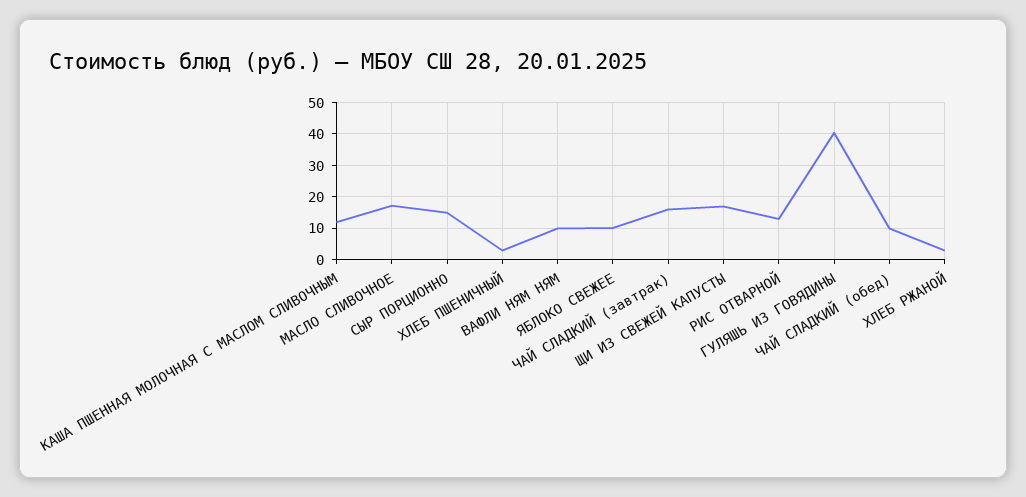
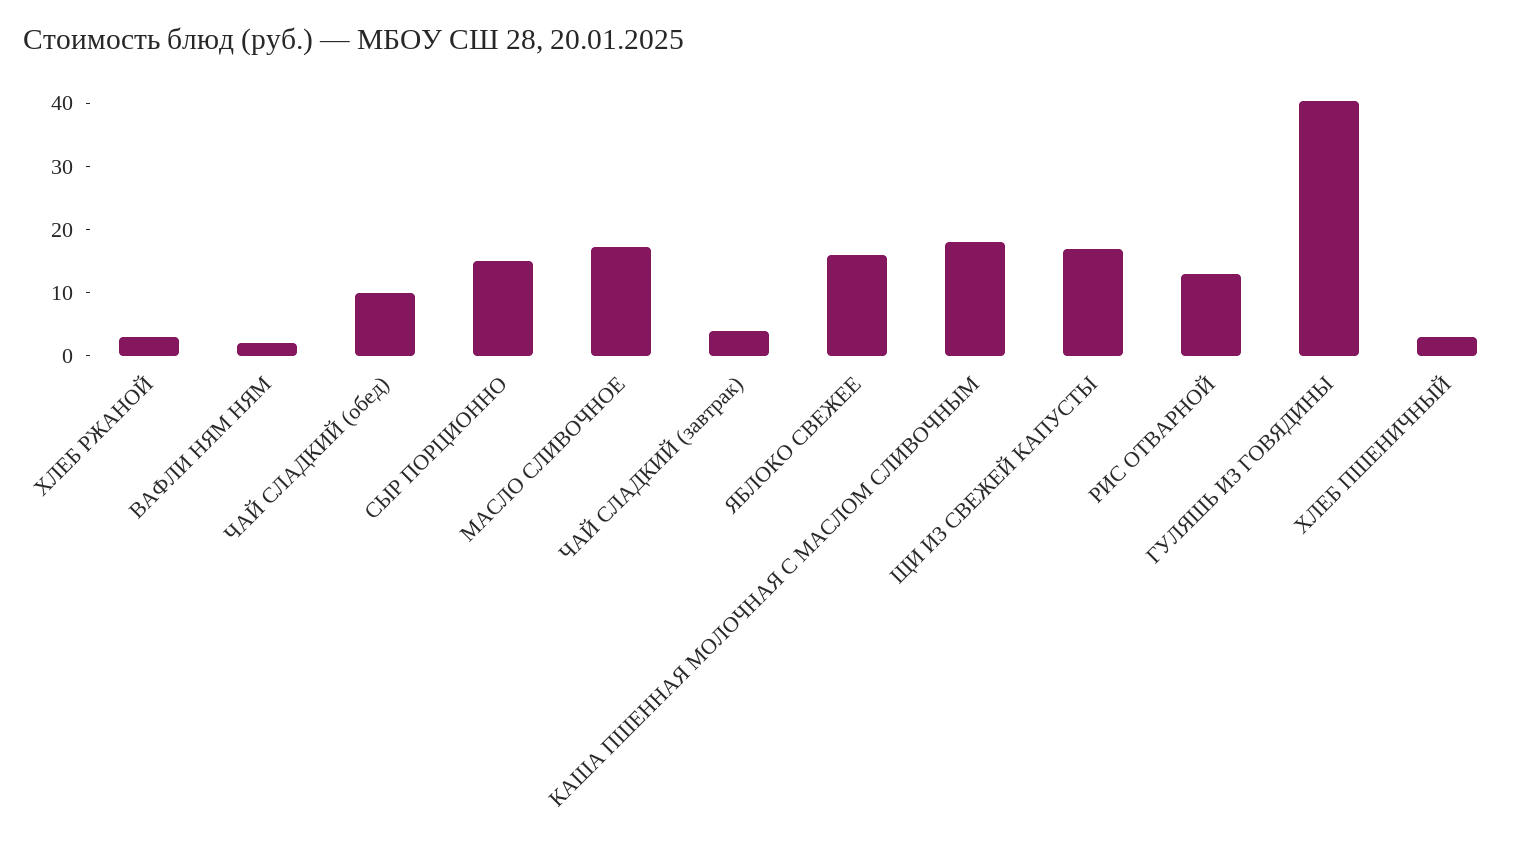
  {
-   "КАША ПШЕННАЯ МОЛОЧНАЯ С МАСЛОМ СЛИВОЧНЫМ": 12,
+   "КАША ПШЕННАЯ МОЛОЧНАЯ С МАСЛОМ СЛИВОЧНЫМ": 18,
    "МАСЛО СЛИВОЧНОЕ": 18,
    "СЫР ПОРЦИОННО": 16,
    "ХЛЕБ ПШЕНИЧНЫЙ": 4,
-   "ВАФЛИ НЯМ НЯМ": 10,
+   "ВАФЛИ НЯМ НЯМ": 2,
-   "ЯБЛОКО СВЕЖЕЕ": 10,
+   "ЯБЛОКО СВЕЖЕЕ": 16,
-   "ЧАЙ СЛАДКИЙ (завтрак)": 16,
+   "ЧАЙ СЛАДКИЙ (завтрак)": 4,
    "ЩИ ИЗ СВЕЖЕЙ КАПУСТЫ": 18,
    "РИС ОТВАРНОЙ": 14,
    "ГУЛЯШЬ ИЗ ГОВЯДИНЫ": 40,
    "ЧАЙ СЛАДКИЙ (обед)": 10,
    "ХЛЕБ РЖАНОЙ": 4
  }

